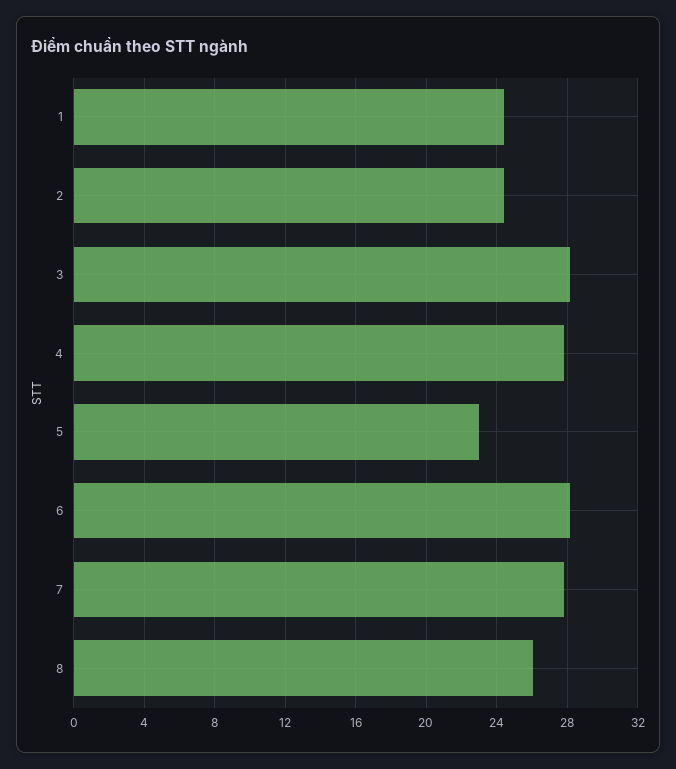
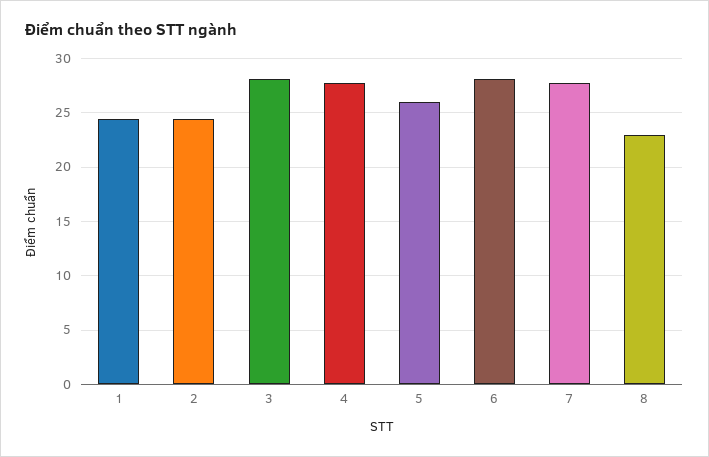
  {
    "1": 24.5,
    "2": 24.5,
    "3": 28,
    "4": 28,
-   "5": 23,
+   "5": 26,
    "6": 28,
    "7": 28,
-   "8": 26
+   "8": 23
  }

